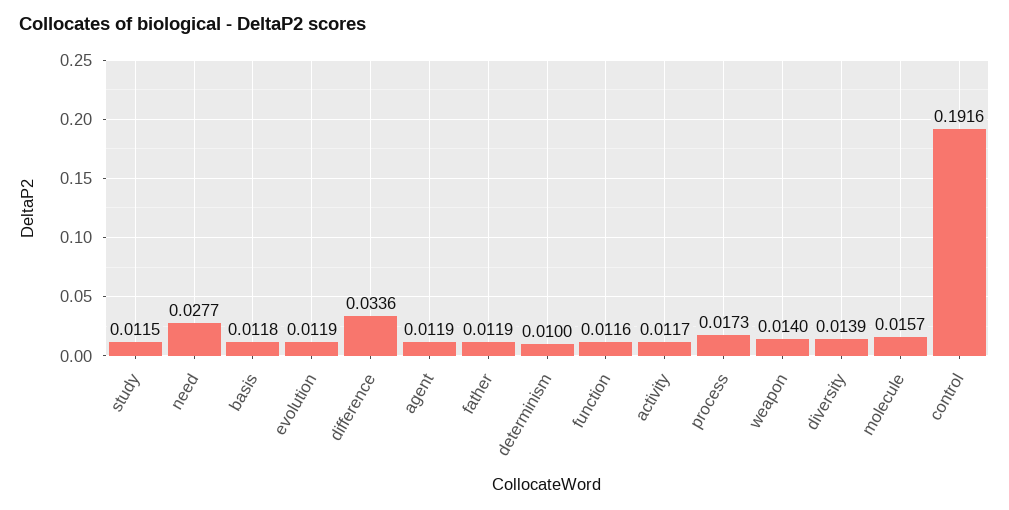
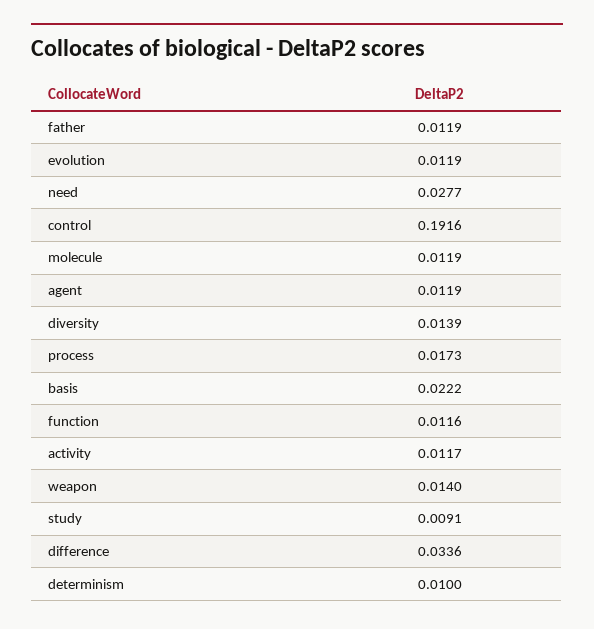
  {
-   "study": 0.0115,
+   "study": 0.0091,
    "need": 0.0277,
-   "basis": 0.0118,
+   "basis": 0.0222,
    "evolution": 0.0119,
    "difference": 0.0336,
    "agent": 0.0119,
    "father": 0.0119,
    "determinism": 0.01,
    "function": 0.0116,
    "activity": 0.0117,
    "process": 0.0173,
    "weapon": 0.014,
    "diversity": 0.0139,
-   "molecule": 0.0157,
+   "molecule": 0.0119,
    "control": 0.1916
  }

